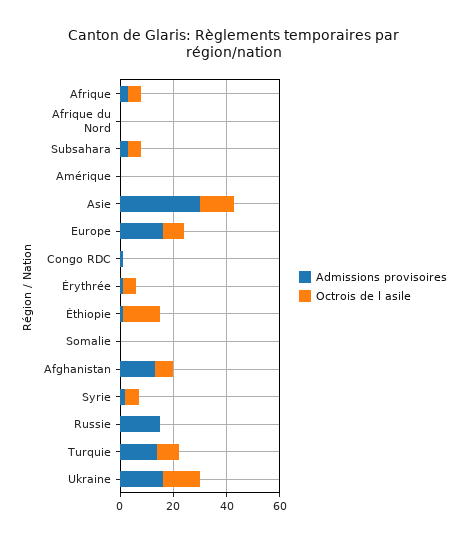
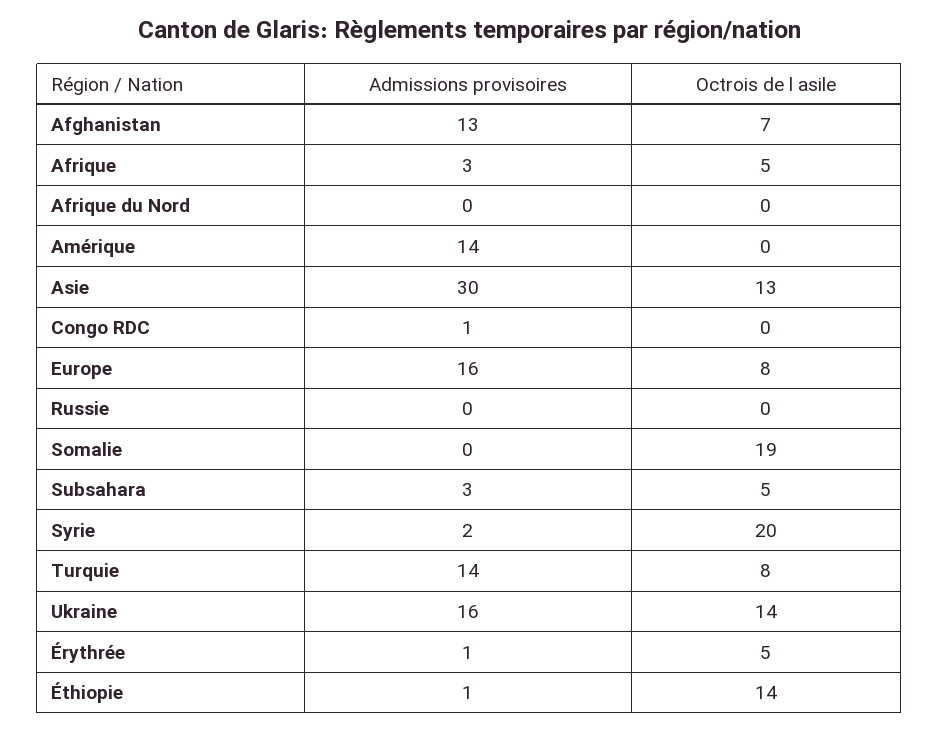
  {
    "Admissions provisoires": {
      "Afrique": 3,
      "Afrique du Nord": 0,
      "Subsahara": 3,
-     "Amérique": 0,
+     "Amérique": 14,
      "Asie": 30,
      "Europe": 16,
      "Congo RDC": 1,
      "Érythrée": 1,
      "Éthiopie": 1,
      "Somalie": 0,
      "Afghanistan": 13,
      "Syrie": 2,
-     "Russie": 15,
+     "Russie": 0,
      "Turquie": 14,
      "Ukraine": 16
    },
    "Octrois de l asile": {
      "Afrique": 5,
      "Afrique du Nord": 0,
      "Subsahara": 5,
      "Amérique": 0,
      "Asie": 13,
      "Europe": 8,
      "Congo RDC": 0,
      "Érythrée": 5,
      "Éthiopie": 14,
-     "Somalie": 0,
+     "Somalie": 19,
      "Afghanistan": 7,
-     "Syrie": 5,
+     "Syrie": 20,
      "Russie": 0,
      "Turquie": 8,
      "Ukraine": 14
    }
  }

